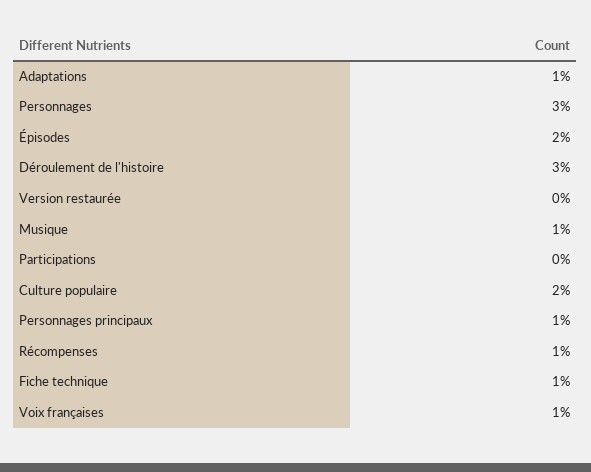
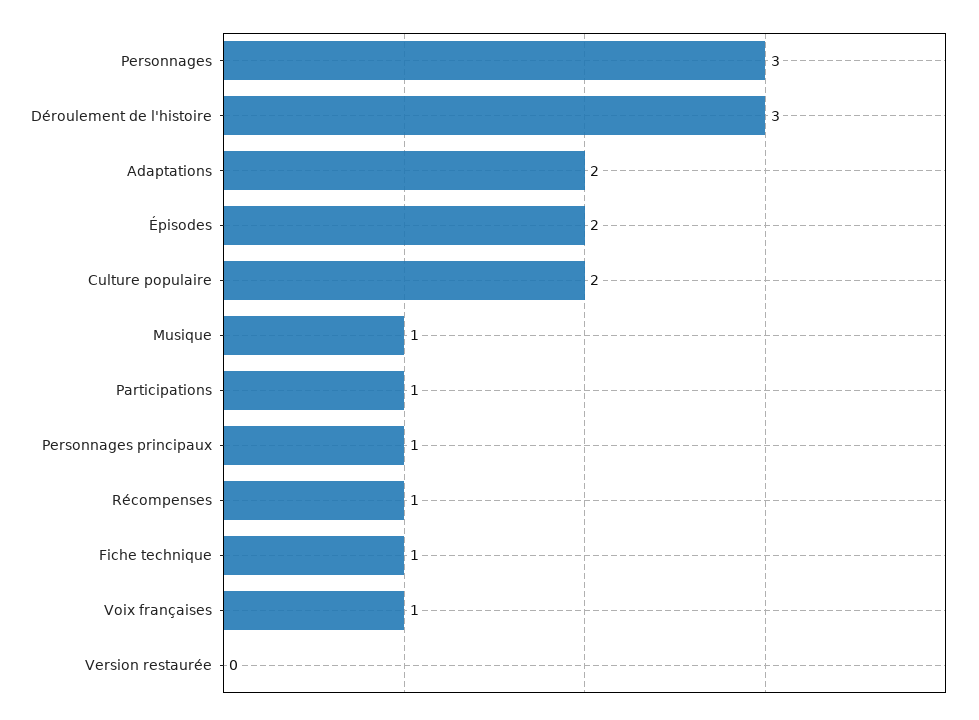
  {
-   "Adaptations": 1,
+   "Adaptations": 2,
    "Personnages": 3,
    "Épisodes": 2,
    "Déroulement de l'histoire": 3,
    "Version restaurée": 0,
    "Musique": 1,
-   "Participations": 0,
+   "Participations": 1,
    "Culture populaire": 2,
    "Personnages principaux": 1,
    "Récompenses": 1,
    "Fiche technique": 1,
    "Voix françaises": 1
  }

